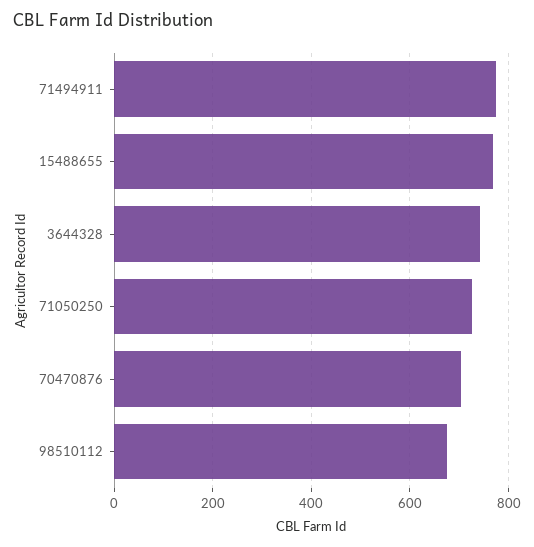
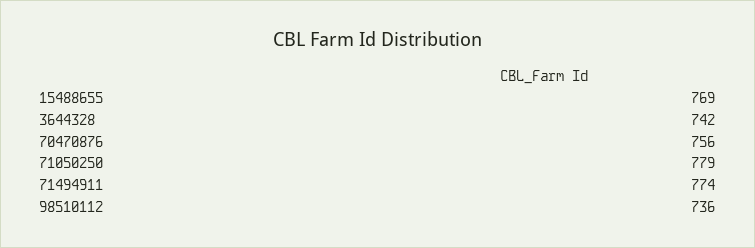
  {
    "71494911": 774,
    "15488655": 769,
    "3644328": 742,
-   "71050250": 720,
+   "71050250": 779,
-   "70470876": 700,
+   "70470876": 756,
-   "98510112": 680
+   "98510112": 736
  }

